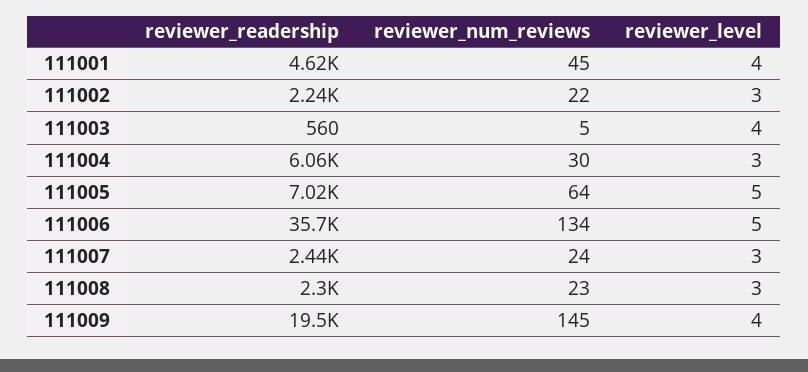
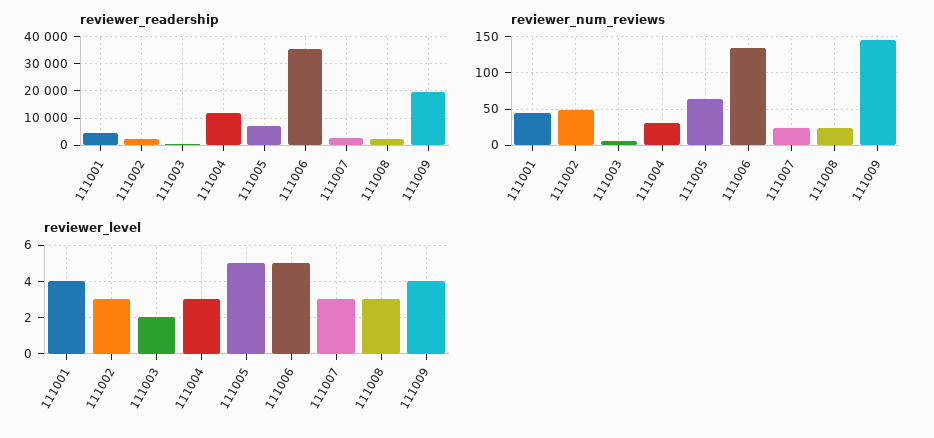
  {
    "reviewer_readership": {
      "111001": 4620,
      "111002": 2240,
      "111003": 560,
-     "111004": 6060,
+     "111004": 12500,
      "111005": 7020,
      "111006": 35700,
      "111007": 2440,
      "111008": 2300,
      "111009": 19500
    },
    "reviewer_num_reviews": {
      "111001": 45,
-     "111002": 22,
+     "111002": 50,
      "111003": 5,
      "111004": 30,
      "111005": 64,
      "111006": 134,
      "111007": 24,
      "111008": 23,
      "111009": 145
    },
    "reviewer_level": {
      "111001": 4,
      "111002": 3,
-     "111003": 4,
+     "111003": 2,
      "111004": 3,
      "111005": 5,
      "111006": 5,
      "111007": 3,
      "111008": 3,
      "111009": 4
    }
  }

